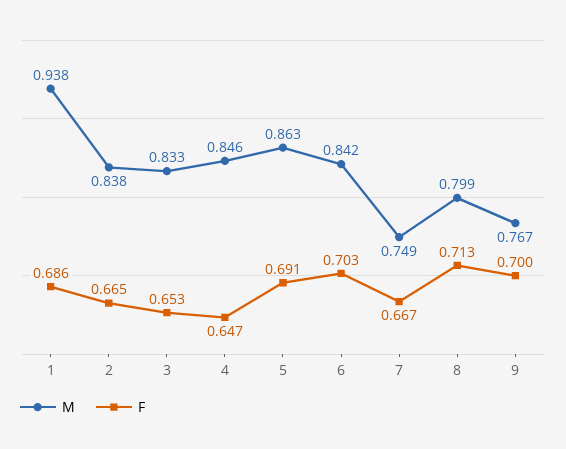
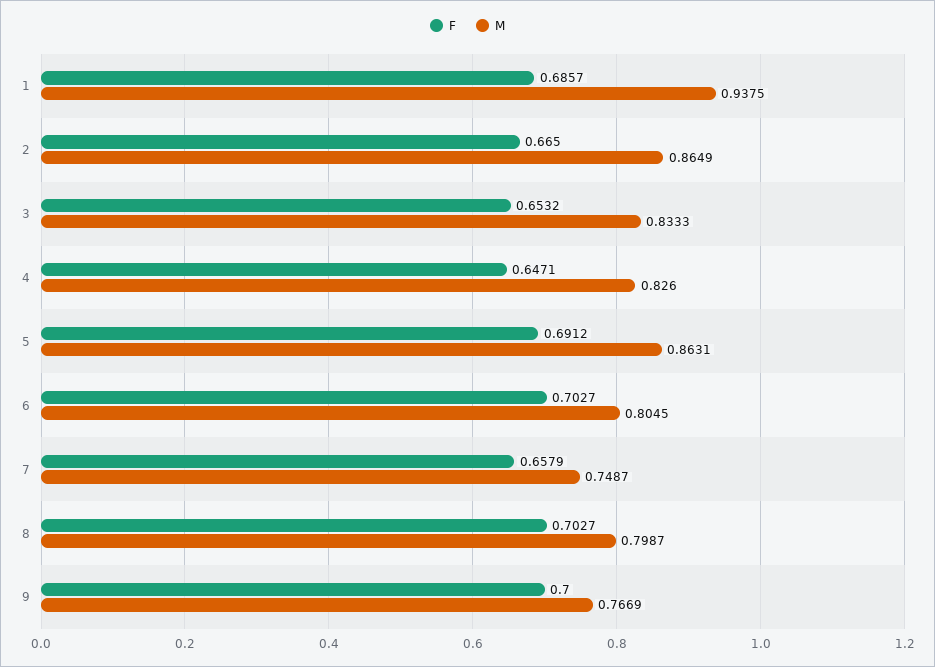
  {
    "M": {
      "1": 0.9375,
-     "2": 0.838,
+     "2": 0.8649,
      "3": 0.8333,
-     "4": 0.846,
+     "4": 0.826,
      "5": 0.8631,
-     "6": 0.842,
+     "6": 0.8045,
      "7": 0.7487,
      "8": 0.7987,
      "9": 0.7669
    },
    "F": {
      "1": 0.6857,
      "2": 0.665,
      "3": 0.6532,
      "4": 0.6471,
      "5": 0.6912,
      "6": 0.7027,
-     "7": 0.667,
+     "7": 0.6579,
-     "8": 0.713,
+     "8": 0.7027,
      "9": 0.7
    }
  }

